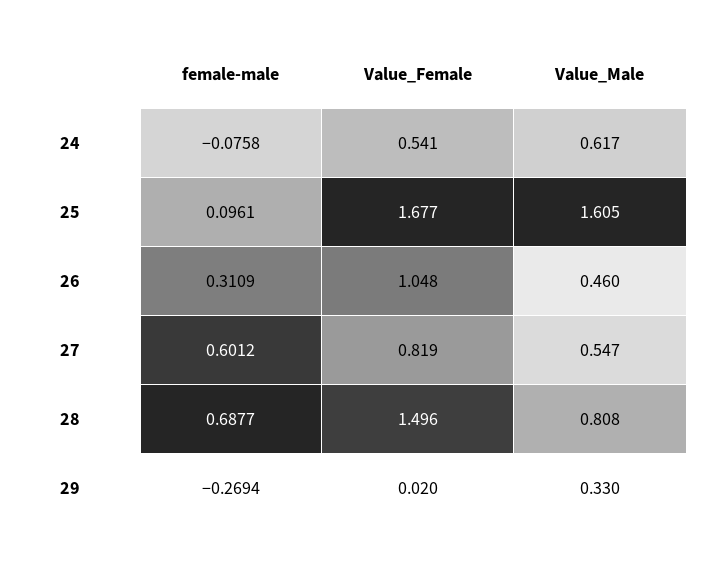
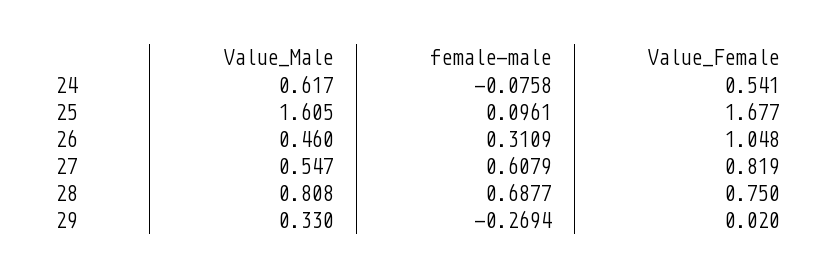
  {
    "female-male": {
      "24": -0.0758,
      "25": 0.0961,
      "26": 0.3109,
-     "27": 0.6012,
+     "27": 0.6079,
      "28": 0.6877,
      "29": -0.2694
    },
    "Value_Female": {
      "24": 0.541,
      "25": 1.677,
      "26": 1.048,
      "27": 0.819,
-     "28": 1.496,
+     "28": 0.75,
      "29": 0.02
    },
    "Value_Male": {
      "24": 0.617,
      "25": 1.605,
      "26": 0.46,
      "27": 0.547,
      "28": 0.808,
      "29": 0.33
    }
  }

